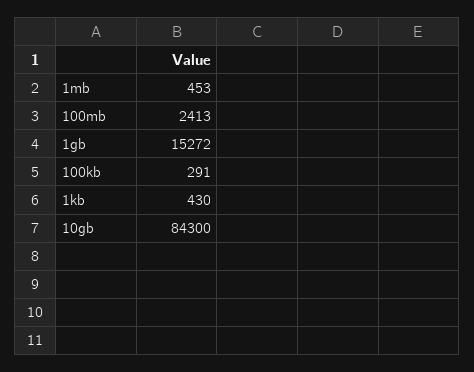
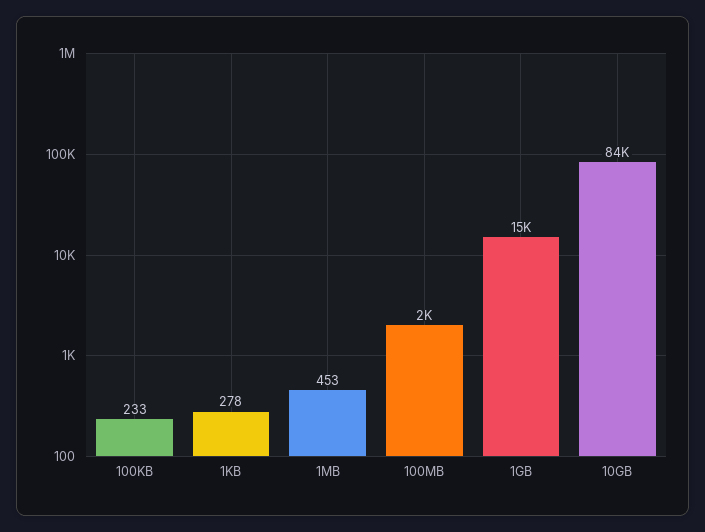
  {
    "1mb": 453,
-   "100mb": 2413,
+   "100mb": 2000,
    "1gb": 15272,
-   "100kb": 291,
+   "100kb": 233,
-   "1kb": 430,
+   "1kb": 278,
    "10gb": 84300
  }

